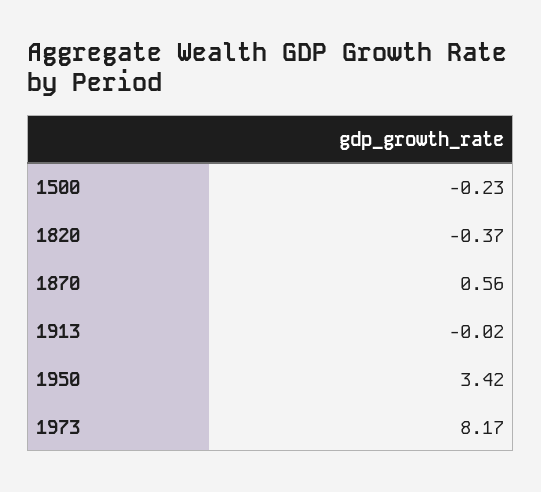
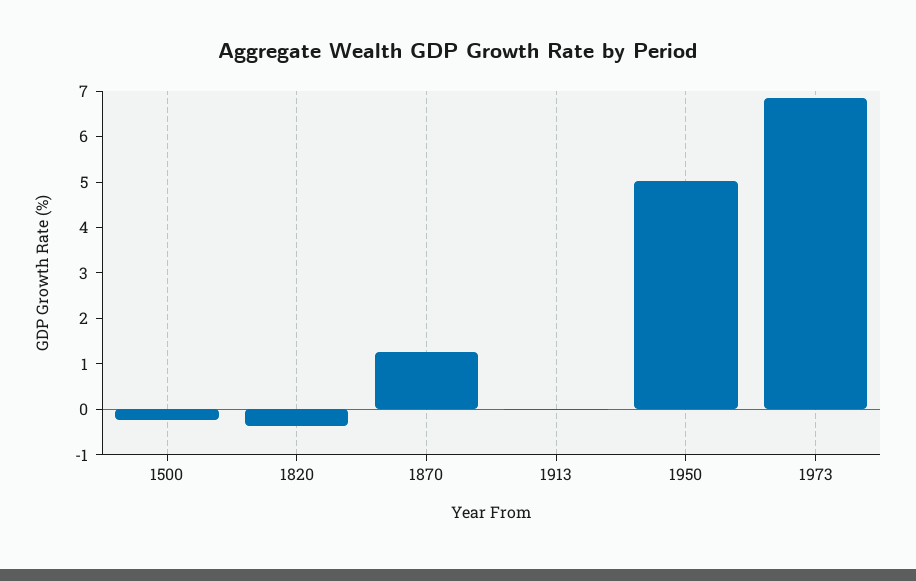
  {
    "1500": -0.23,
    "1820": -0.37,
-   "1870": 0.56,
+   "1870": 1.2,
    "1913": -0.02,
-   "1950": 3.42,
+   "1950": 5,
-   "1973": 8.17
+   "1973": 6.8
  }

